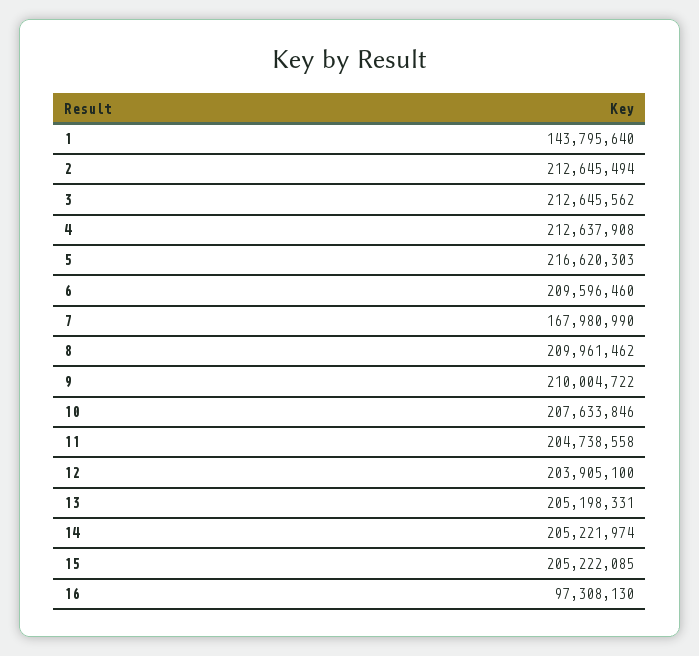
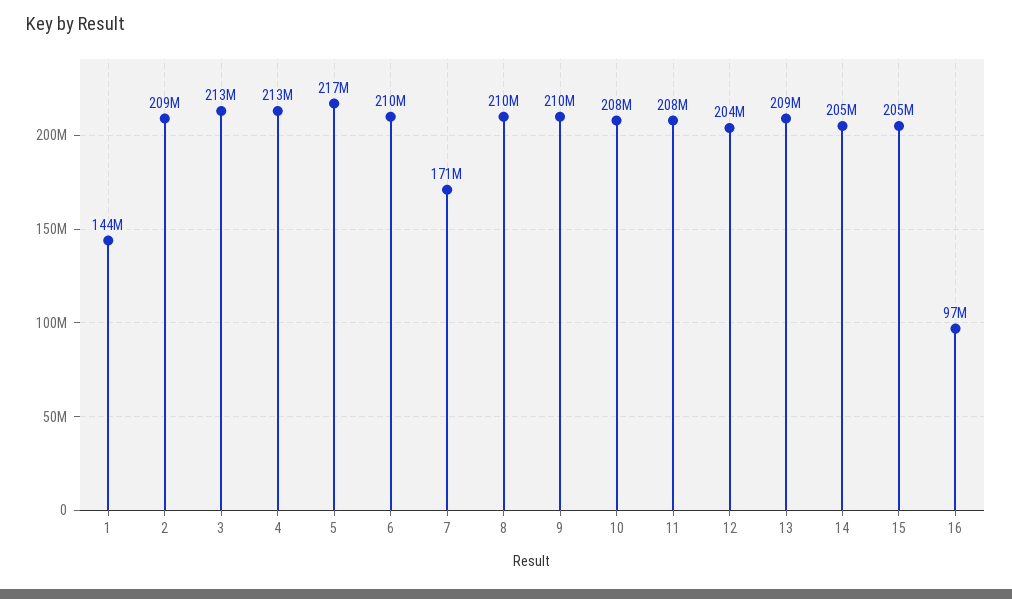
  {
    "1": 143795640,
-   "2": 212645494,
+   "2": 209000000,
    "3": 212645562,
    "4": 212637908,
    "5": 216620303,
    "6": 209596460,
-   "7": 167980990,
+   "7": 171000000,
    "8": 209961462,
    "9": 210004722,
    "10": 207633846,
-   "11": 204738558,
+   "11": 208000000,
    "12": 203905100,
-   "13": 205198331,
+   "13": 209000000,
    "14": 205221974,
    "15": 205222085,
    "16": 97308130
  }

